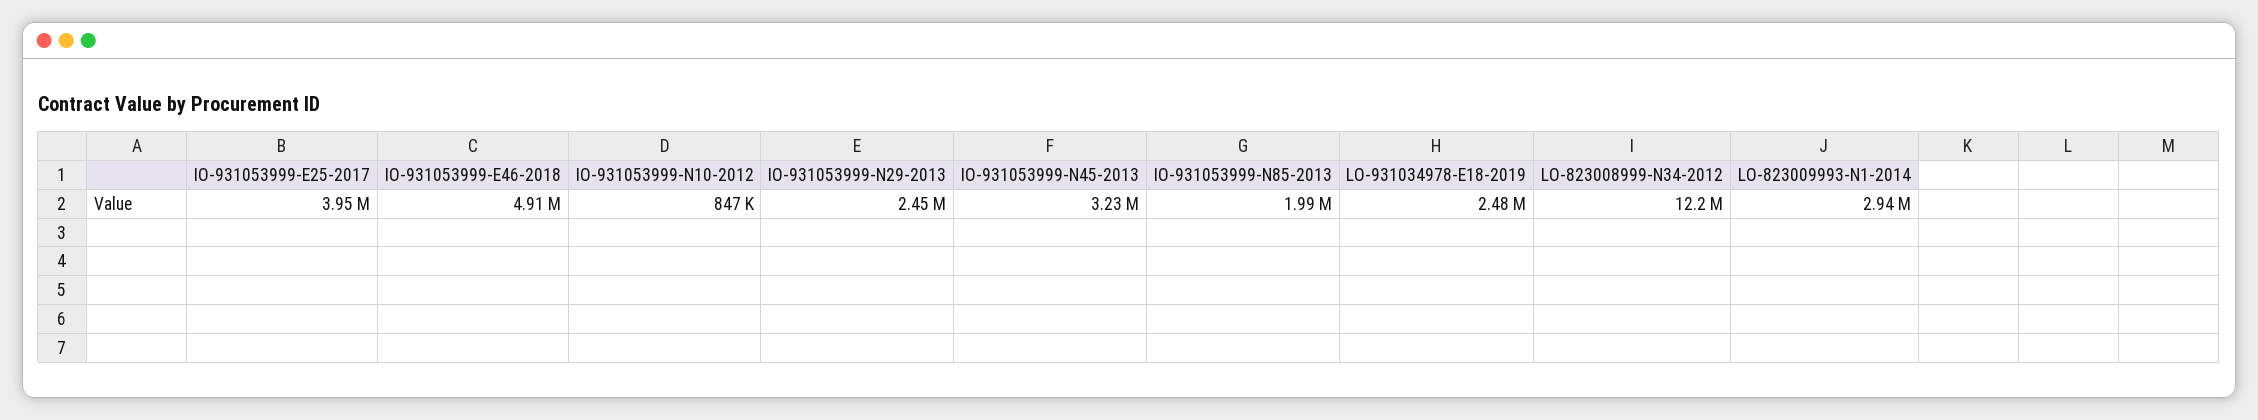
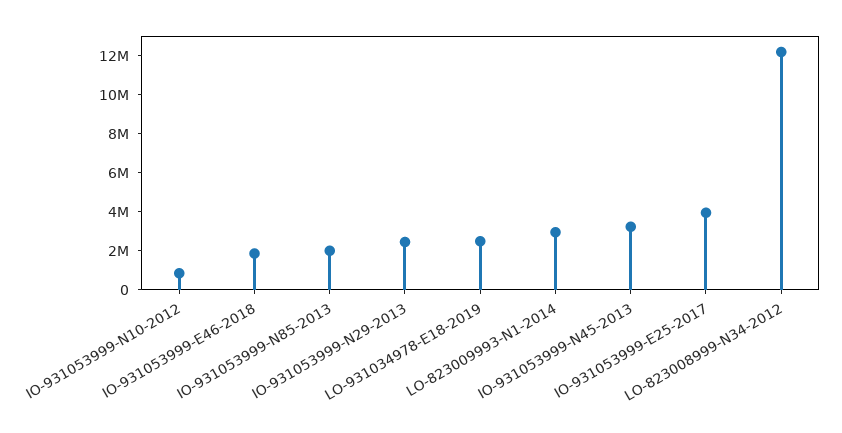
  {
    "IO-931053999-E25-2017": 3950000,
-   "IO-931053999-E46-2018": 4910000,
+   "IO-931053999-E46-2018": 2000000,
    "IO-931053999-N10-2012": 847000,
    "IO-931053999-N29-2013": 2450000,
    "IO-931053999-N45-2013": 3230000,
    "IO-931053999-N85-2013": 1990000,
    "LO-931034978-E18-2019": 2480000,
    "LO-823008999-N34-2012": 12200000,
    "LO-823009993-N1-2014": 2940000
  }

